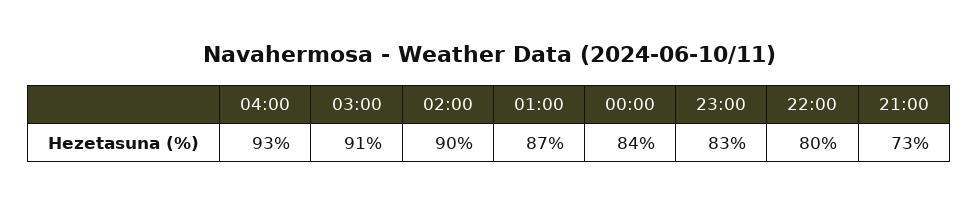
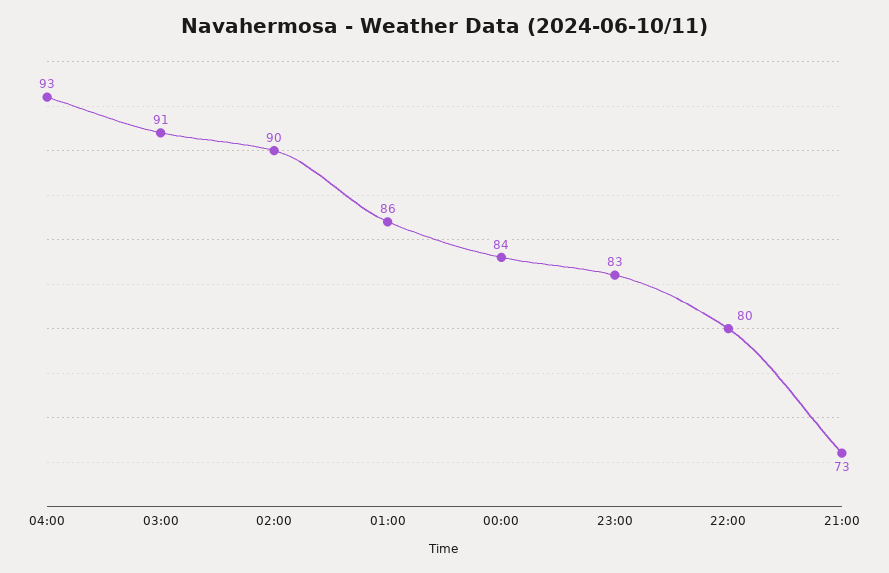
  {
    "04:00": 93,
    "03:00": 91,
    "02:00": 90,
-   "01:00": 87,
+   "01:00": 86,
    "00:00": 84,
    "23:00": 83,
    "22:00": 80,
    "21:00": 73
  }

